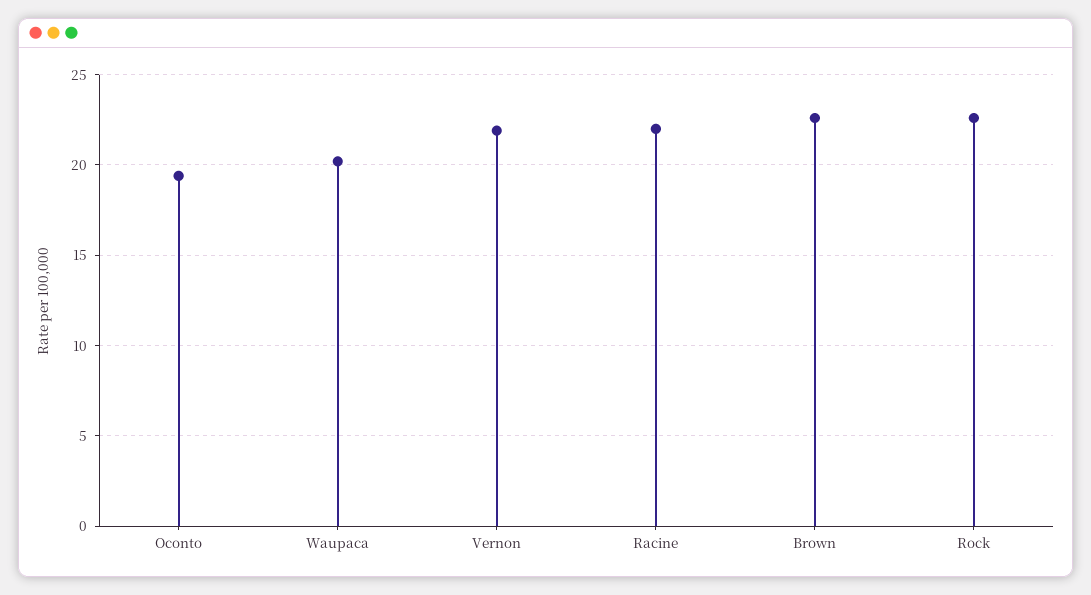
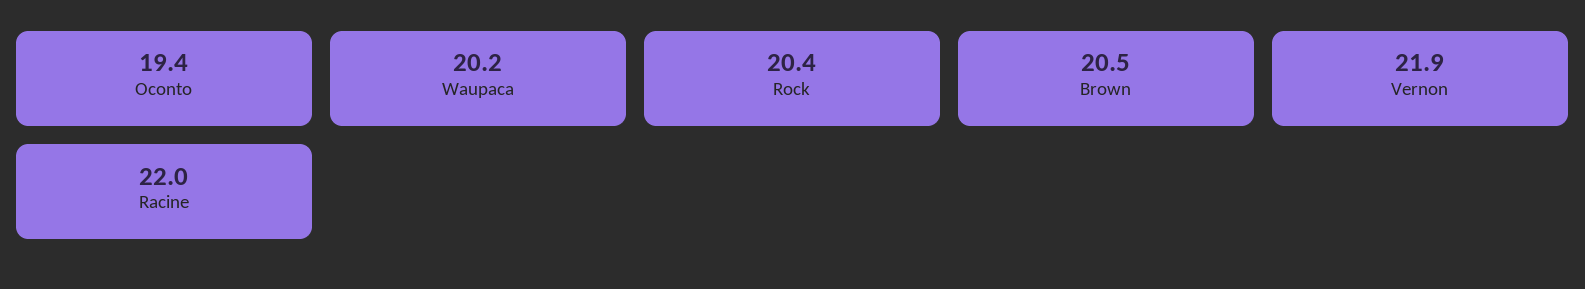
  {
    "Oconto": 19.4,
    "Waupaca": 20.2,
    "Vernon": 21.9,
    "Racine": 22,
-   "Brown": 22.5,
+   "Brown": 20.5,
-   "Rock": 22.5
+   "Rock": 20.4
  }

